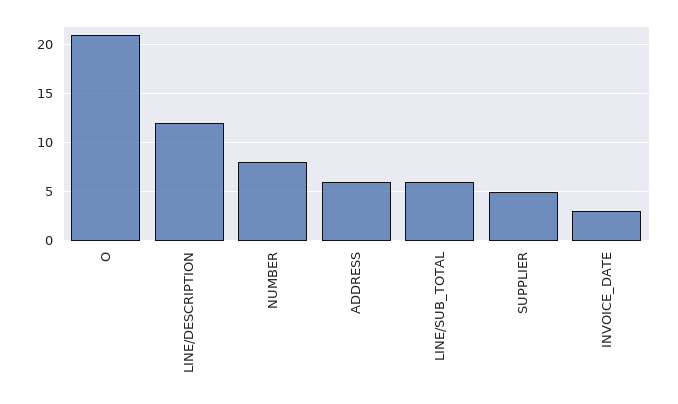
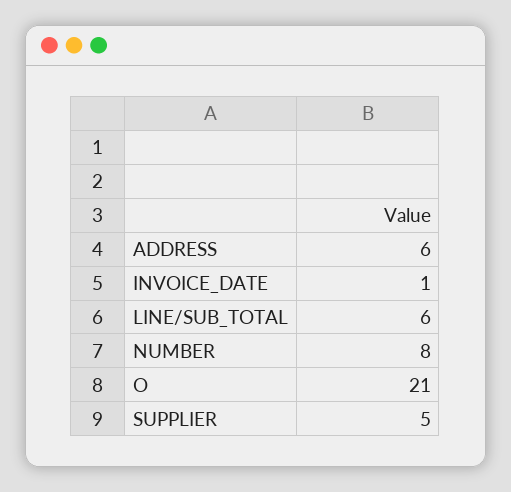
  {
    "O": 21,
-   "LINE/DESCRIPTION": 12,
    "NUMBER": 8,
    "ADDRESS": 6,
    "LINE/SUB_TOTAL": 6,
    "SUPPLIER": 5,
-   "INVOICE_DATE": 3
+   "INVOICE_DATE": 1
  }

